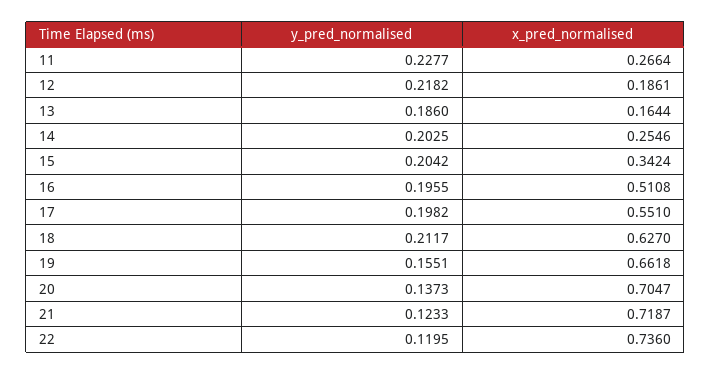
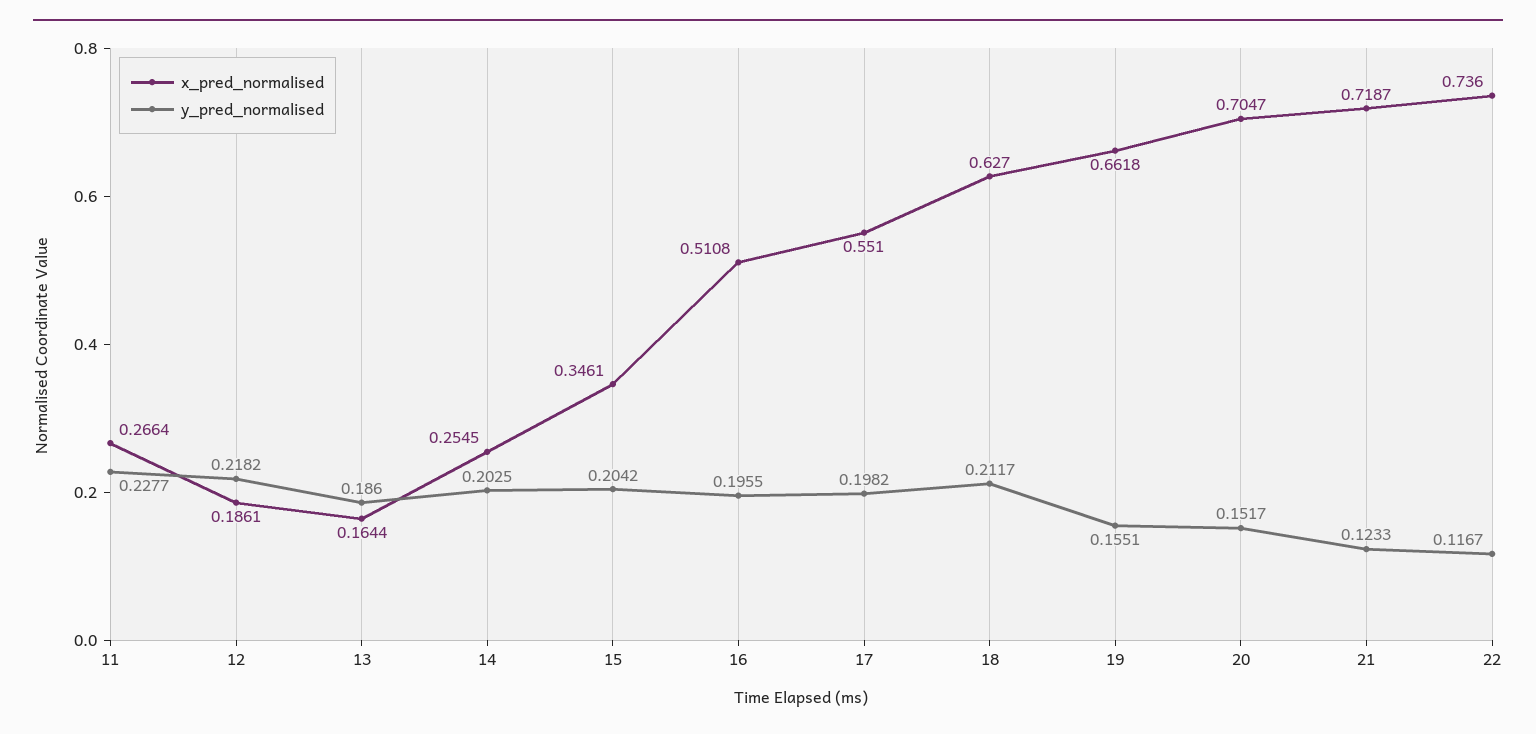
  {
    "y_pred_normalised": {
      "11": 0.2277,
      "12": 0.2182,
      "13": 0.186,
      "14": 0.2025,
      "15": 0.2042,
      "16": 0.1955,
      "17": 0.1982,
      "18": 0.2117,
      "19": 0.1551,
-     "20": 0.1373,
+     "20": 0.1517,
      "21": 0.1233,
-     "22": 0.1195
+     "22": 0.1167
    },
    "x_pred_normalised": {
      "11": 0.2664,
      "12": 0.1861,
      "13": 0.1644,
-     "14": 0.2546,
+     "14": 0.2545,
-     "15": 0.3424,
+     "15": 0.3461,
      "16": 0.5108,
      "17": 0.551,
      "18": 0.627,
      "19": 0.6618,
      "20": 0.7047,
      "21": 0.7187,
      "22": 0.736
    }
  }

